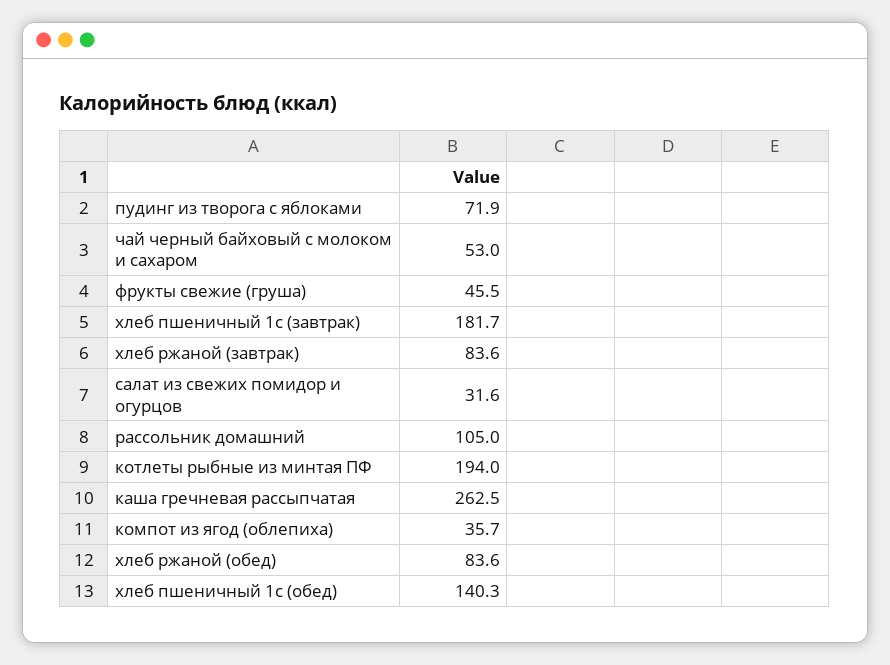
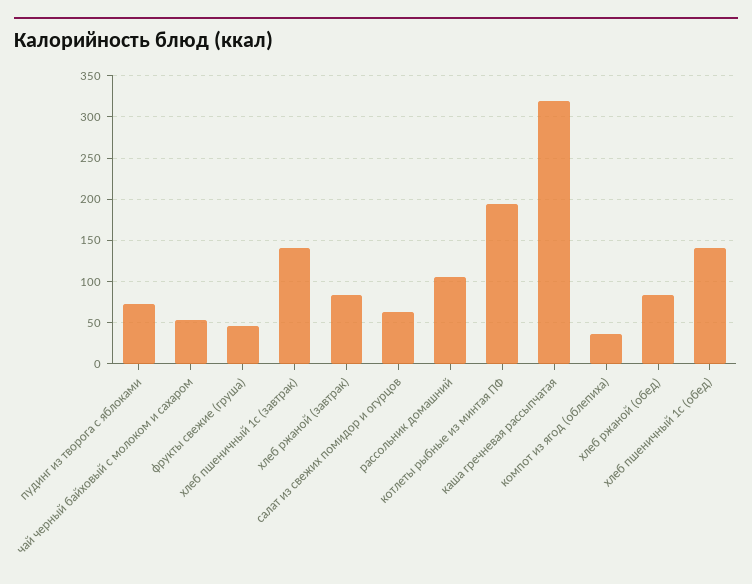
  {
    "пудинг из творога с яблоками": 71.9,
    "чай черный байховый с молоком и сахаром": 53,
    "фрукты свежие (груша)": 45.5,
-   "хлеб пшеничный 1с (завтрак)": 181.7,
+   "хлеб пшеничный 1с (завтрак)": 140,
    "хлеб ржаной (завтрак)": 83.6,
-   "салат из свежих помидор и огурцов": 31.6,
+   "салат из свежих помидор и огурцов": 60,
    "рассольник домашний": 105,
    "котлеты рыбные из минтая ПФ": 194,
-   "каша гречневая рассыпчатая": 262.5,
+   "каша гречневая рассыпчатая": 320,
    "компот из ягод (облепиха)": 35.7,
    "хлеб ржаной (обед)": 83.6,
    "хлеб пшеничный 1с (обед)": 140.3
  }

